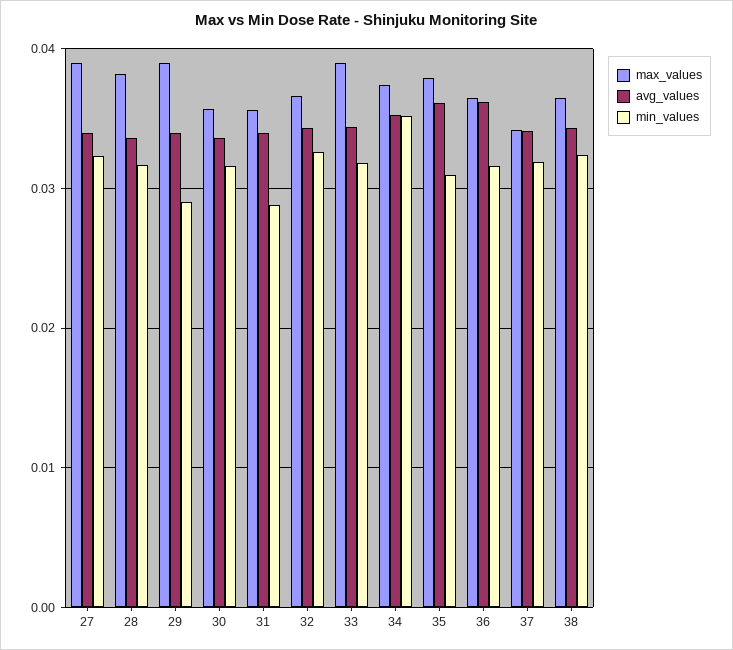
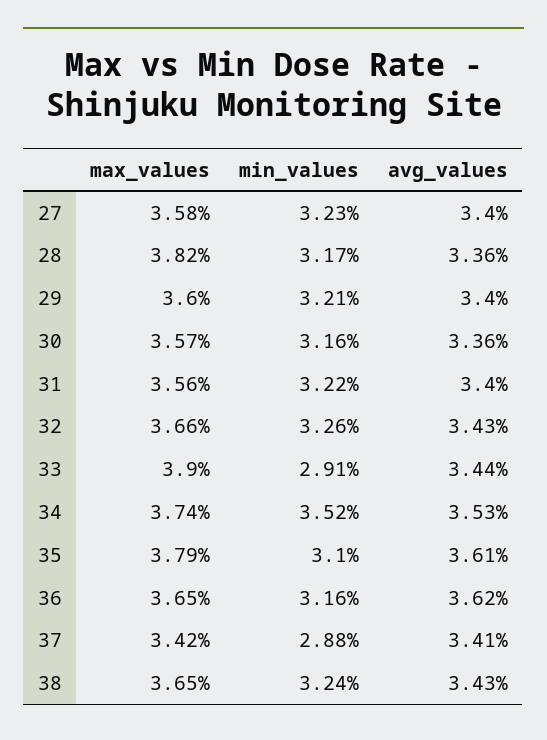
  {
    "max_values": {
-     "27": 0.039,
+     "27": 0.0358,
      "28": 0.0382,
-     "29": 0.039,
+     "29": 0.036,
      "30": 0.0357,
      "31": 0.0356,
      "32": 0.0366,
      "33": 0.039,
      "34": 0.0374,
      "35": 0.0379,
      "36": 0.0365,
      "37": 0.0342,
      "38": 0.0365
    },
    "avg_values": {
      "27": 0.034,
      "28": 0.0336,
      "29": 0.034,
      "30": 0.0336,
      "31": 0.034,
      "32": 0.0343,
      "33": 0.0344,
      "34": 0.0353,
      "35": 0.0361,
      "36": 0.0362,
      "37": 0.0341,
      "38": 0.0343
    },
    "min_values": {
      "27": 0.0323,
      "28": 0.0317,
-     "29": 0.029,
+     "29": 0.0321,
      "30": 0.0316,
-     "31": 0.029,
+     "31": 0.0322,
      "32": 0.0326,
-     "33": 0.032,
+     "33": 0.0291,
      "34": 0.0352,
      "35": 0.031,
      "36": 0.0316,
-     "37": 0.032,
+     "37": 0.0288,
      "38": 0.0324
    }
  }

